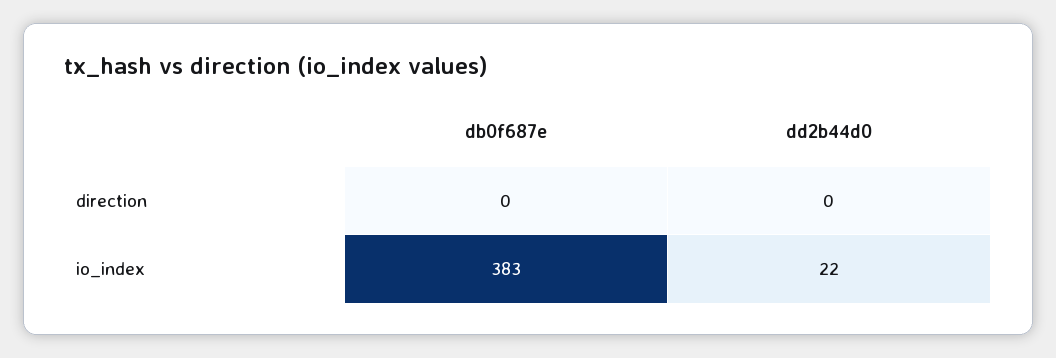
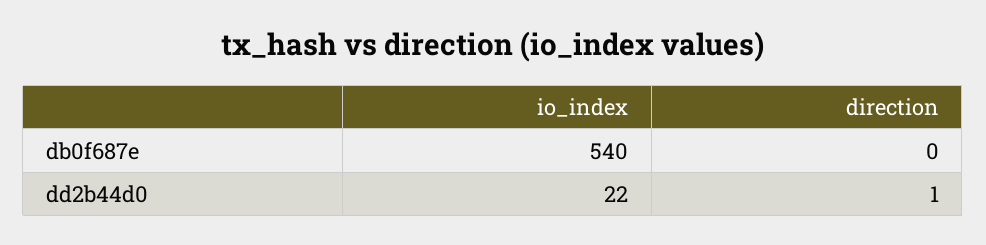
  {
    "db0f687e": {
      "direction": 0,
-     "io_index": 383
+     "io_index": 540
    },
    "dd2b44d0": {
-     "direction": 0,
+     "direction": 1,
      "io_index": 22
    }
  }

